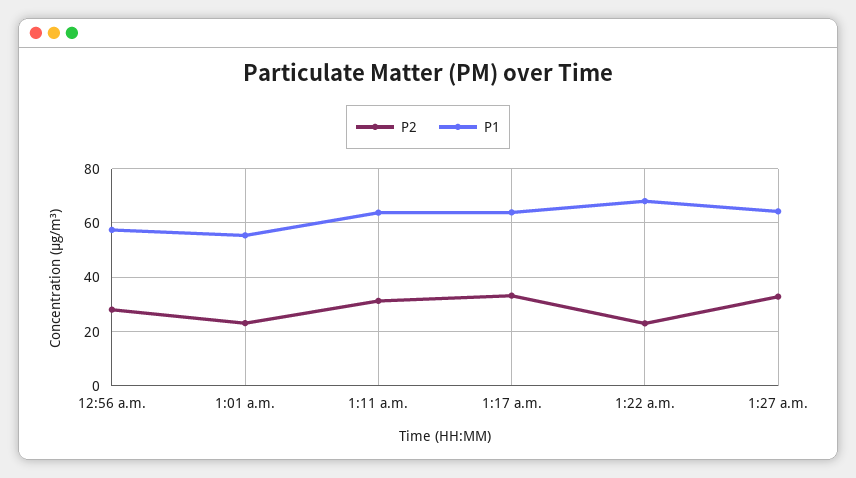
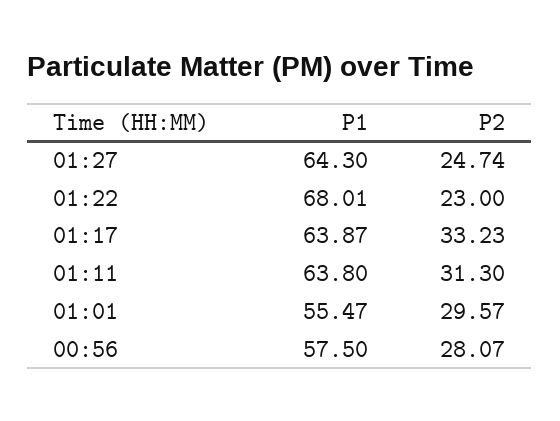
  {
    "P2": {
      "12:56 a.m.": 28.07,
-     "1:01 a.m.": 22.5,
+     "1:01 a.m.": 29.57,
      "1:11 a.m.": 31.3,
      "1:17 a.m.": 33.23,
      "1:22 a.m.": 23,
-     "1:27 a.m.": 32.5
+     "1:27 a.m.": 24.74
    },
    "P1": {
      "12:56 a.m.": 57.5,
      "1:01 a.m.": 55.47,
      "1:11 a.m.": 63.8,
      "1:17 a.m.": 63.87,
      "1:22 a.m.": 68.01,
      "1:27 a.m.": 64.3
    }
  }

